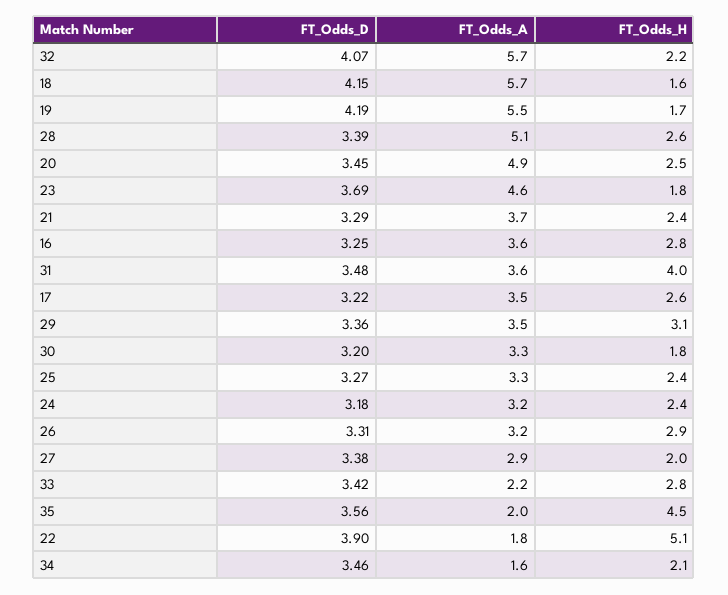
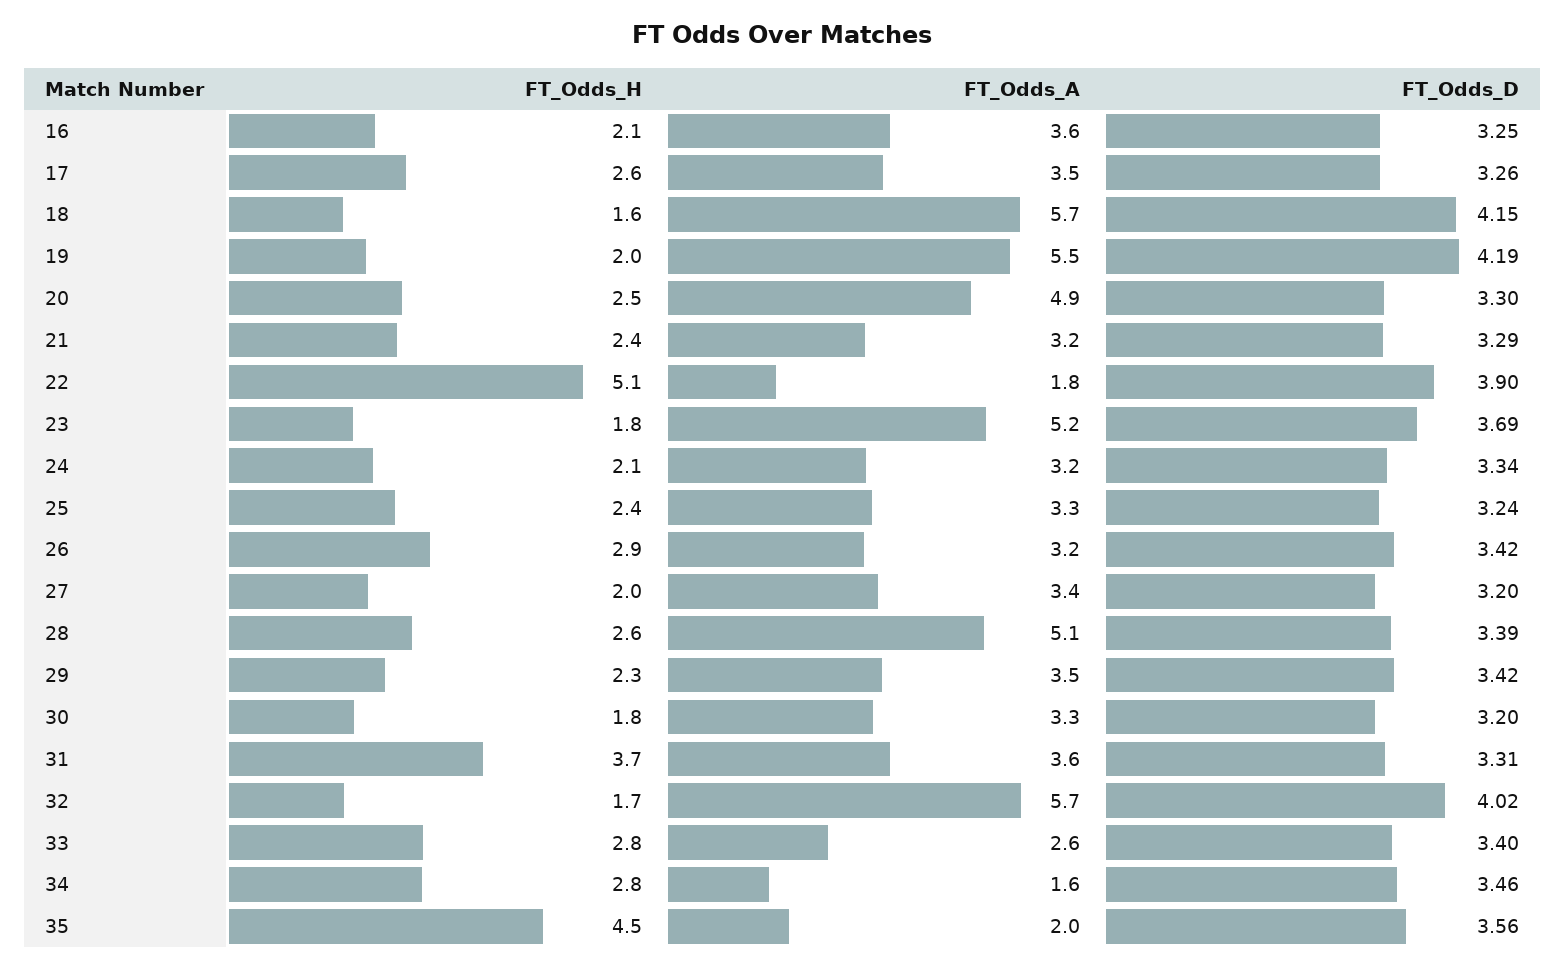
  {
    "FT_Odds_D": {
-     "32": 4.07,
+     "32": 4.02,
      "18": 4.15,
      "19": 4.19,
      "28": 3.39,
-     "20": 3.45,
+     "20": 3.3,
      "23": 3.69,
      "21": 3.29,
      "16": 3.25,
-     "31": 3.48,
+     "31": 3.31,
-     "17": 3.22,
+     "17": 3.26,
-     "29": 3.36,
+     "29": 3.42,
      "30": 3.2,
-     "25": 3.27,
+     "25": 3.24,
-     "24": 3.18,
+     "24": 3.34,
-     "26": 3.31,
+     "26": 3.42,
-     "27": 3.38,
+     "27": 3.2,
-     "33": 3.42,
+     "33": 3.4,
      "35": 3.56,
      "22": 3.9,
      "34": 3.46
    },
    "FT_Odds_A": {
      "32": 5.7,
      "18": 5.7,
      "19": 5.5,
      "28": 5.1,
      "20": 4.9,
-     "23": 4.6,
+     "23": 5.2,
-     "21": 3.7,
+     "21": 3.2,
      "16": 3.6,
      "31": 3.6,
      "17": 3.5,
      "29": 3.5,
      "30": 3.3,
      "25": 3.3,
      "24": 3.2,
      "26": 3.2,
-     "27": 2.9,
+     "27": 3.4,
-     "33": 2.2,
+     "33": 2.6,
      "35": 2,
      "22": 1.8,
      "34": 1.6
    },
    "FT_Odds_H": {
-     "32": 2.2,
+     "32": 1.7,
      "18": 1.6,
-     "19": 1.7,
+     "19": 2,
      "28": 2.6,
      "20": 2.5,
      "23": 1.8,
      "21": 2.4,
-     "16": 2.8,
+     "16": 2.1,
-     "31": 4,
+     "31": 3.7,
      "17": 2.6,
-     "29": 3.1,
+     "29": 2.3,
      "30": 1.8,
      "25": 2.4,
-     "24": 2.4,
+     "24": 2.1,
      "26": 2.9,
      "27": 2,
      "33": 2.8,
      "35": 4.5,
      "22": 5.1,
-     "34": 2.1
+     "34": 2.8
    }
  }

